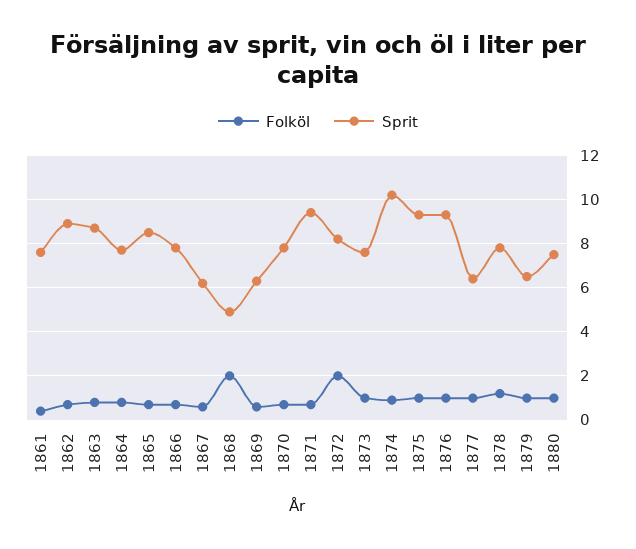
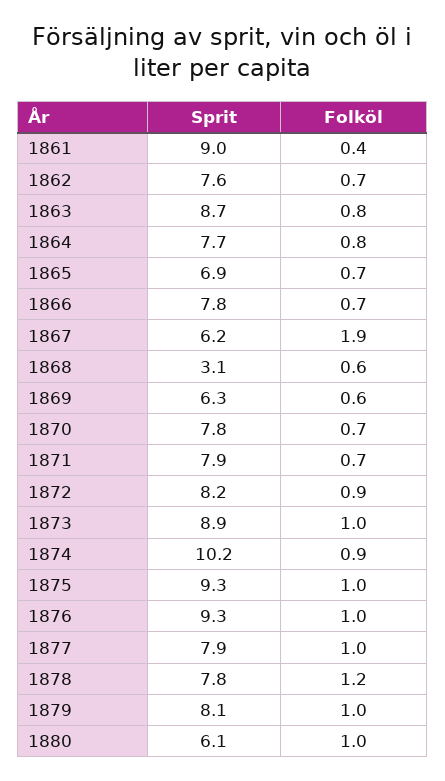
  {
    "Folköl": {
      "1861": 0.4,
      "1862": 0.7,
      "1863": 0.8,
      "1864": 0.8,
      "1865": 0.7,
      "1866": 0.7,
-     "1867": 0.5,
+     "1867": 1.9,
-     "1868": 2,
+     "1868": 0.6,
      "1869": 0.6,
      "1870": 0.7,
      "1871": 0.7,
-     "1872": 2,
+     "1872": 0.9,
      "1873": 1,
      "1874": 0.9,
      "1875": 1,
      "1876": 1,
      "1877": 1,
      "1878": 1.2,
      "1879": 1,
      "1880": 1
    },
    "Sprit": {
-     "1861": 7.5,
+     "1861": 9,
-     "1862": 9,
+     "1862": 7.6,
      "1863": 8.7,
      "1864": 7.7,
-     "1865": 8.5,
+     "1865": 6.9,
      "1866": 7.8,
      "1867": 6.2,
-     "1868": 5,
+     "1868": 3.1,
      "1869": 6.3,
      "1870": 7.8,
-     "1871": 9.5,
+     "1871": 7.9,
      "1872": 8.2,
-     "1873": 7.5,
+     "1873": 8.9,
      "1874": 10.2,
      "1875": 9.3,
      "1876": 9.3,
-     "1877": 6.5,
+     "1877": 7.9,
      "1878": 7.8,
-     "1879": 6.5,
+     "1879": 8.1,
-     "1880": 7.5
+     "1880": 6.1
    }
  }

